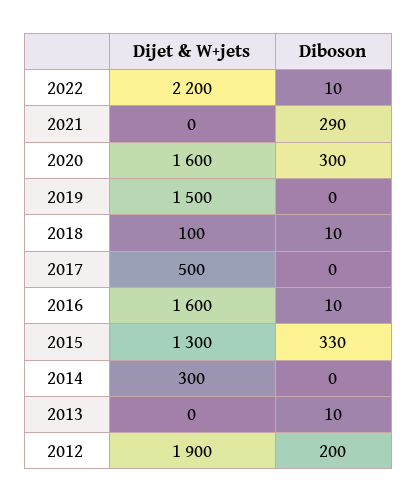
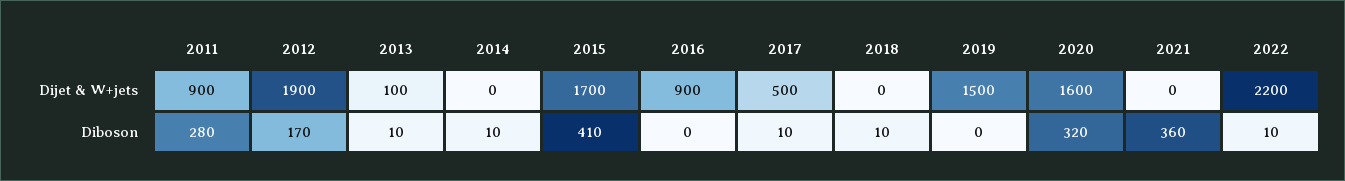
  {
    "Dijet & W+jets": {
      "2022": 2200,
      "2021": 0,
      "2020": 1600,
      "2019": 1500,
-     "2018": 100,
+     "2018": 0,
      "2017": 500,
-     "2016": 1600,
+     "2016": 900,
-     "2015": 1300,
+     "2015": 1700,
-     "2014": 300,
+     "2014": 0,
-     "2013": 0,
+     "2013": 100,
-     "2012": 1900
+     "2012": 1900,
+     "2011": 900
    },
    "Diboson": {
      "2022": 10,
-     "2021": 290,
+     "2021": 360,
-     "2020": 300,
+     "2020": 320,
      "2019": 0,
      "2018": 10,
-     "2017": 0,
+     "2017": 10,
-     "2016": 10,
+     "2016": 0,
-     "2015": 330,
+     "2015": 410,
-     "2014": 0,
+     "2014": 10,
      "2013": 10,
-     "2012": 200
+     "2012": 170,
+     "2011": 280
    }
  }

